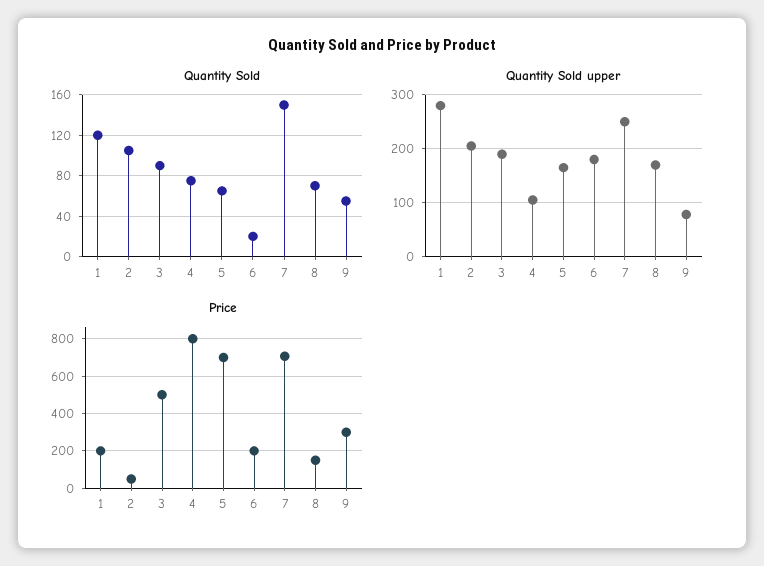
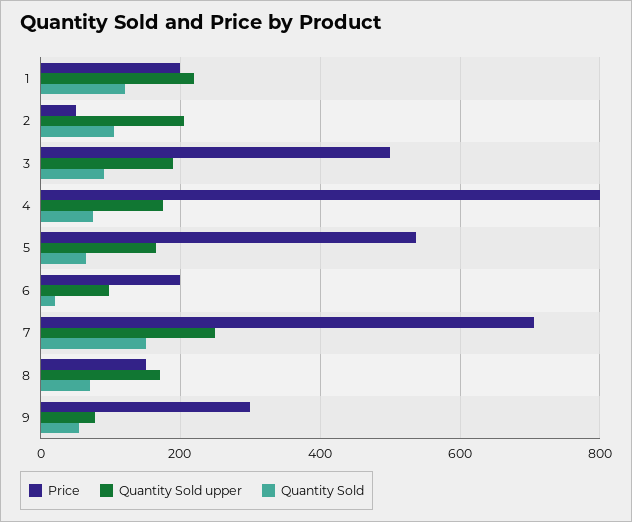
  {
    "Quantity Sold": {
      "1": 120,
      "2": 110,
      "3": 90,
      "4": 80,
      "5": 70,
      "6": 20,
      "7": 150,
      "8": 70,
      "9": 60
    },
    "Quantity Sold upper": {
-     "1": 280,
+     "1": 220,
      "2": 200,
      "3": 200,
-     "4": 100,
+     "4": 180,
      "5": 160,
-     "6": 180,
+     "6": 100,
      "7": 260,
      "8": 180,
      "9": 80
    },
    "Price": {
      "1": 200,
      "2": 40,
      "3": 500,
      "4": 800,
-     "5": 700,
+     "5": 540,
      "6": 200,
      "7": 700,
      "8": 140,
      "9": 300
    }
  }

